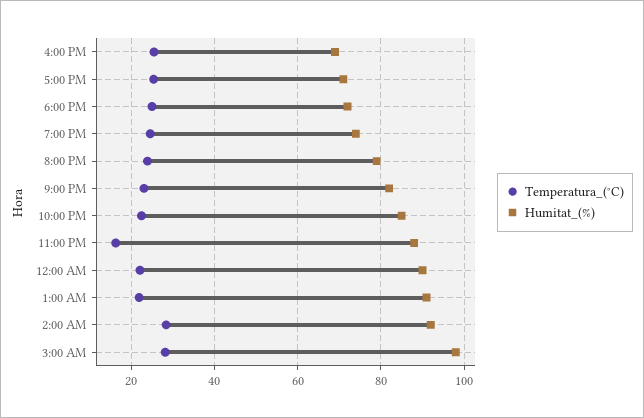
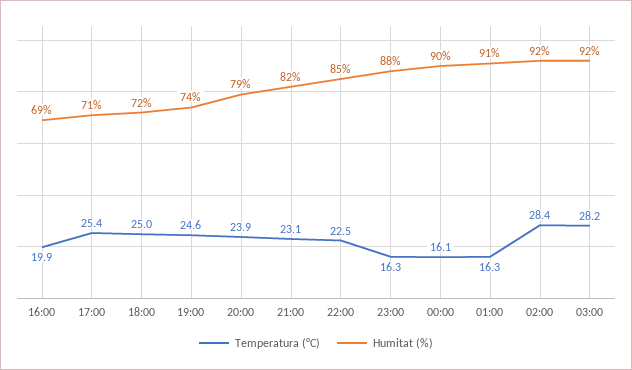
  {
    "Temperatura_(°C)": {
-     "4:00 PM": 26,
+     "4:00 PM": 19.9,
      "5:00 PM": 25.4,
      "6:00 PM": 25,
      "7:00 PM": 24.6,
      "8:00 PM": 23.9,
      "9:00 PM": 23.1,
      "10:00 PM": 22.5,
      "11:00 PM": 16.3,
-     "12:00 AM": 22,
+     "12:00 AM": 16.1,
-     "1:00 AM": 22,
+     "1:00 AM": 16.3,
      "2:00 AM": 28.4,
      "3:00 AM": 28.2
    },
    "Humitat_(%)": {
      "4:00 PM": 69,
      "5:00 PM": 71,
      "6:00 PM": 72,
      "7:00 PM": 74,
      "8:00 PM": 79,
      "9:00 PM": 82,
      "10:00 PM": 85,
      "11:00 PM": 88,
      "12:00 AM": 90,
      "1:00 AM": 91,
      "2:00 AM": 92,
-     "3:00 AM": 98
+     "3:00 AM": 92
    }
  }

